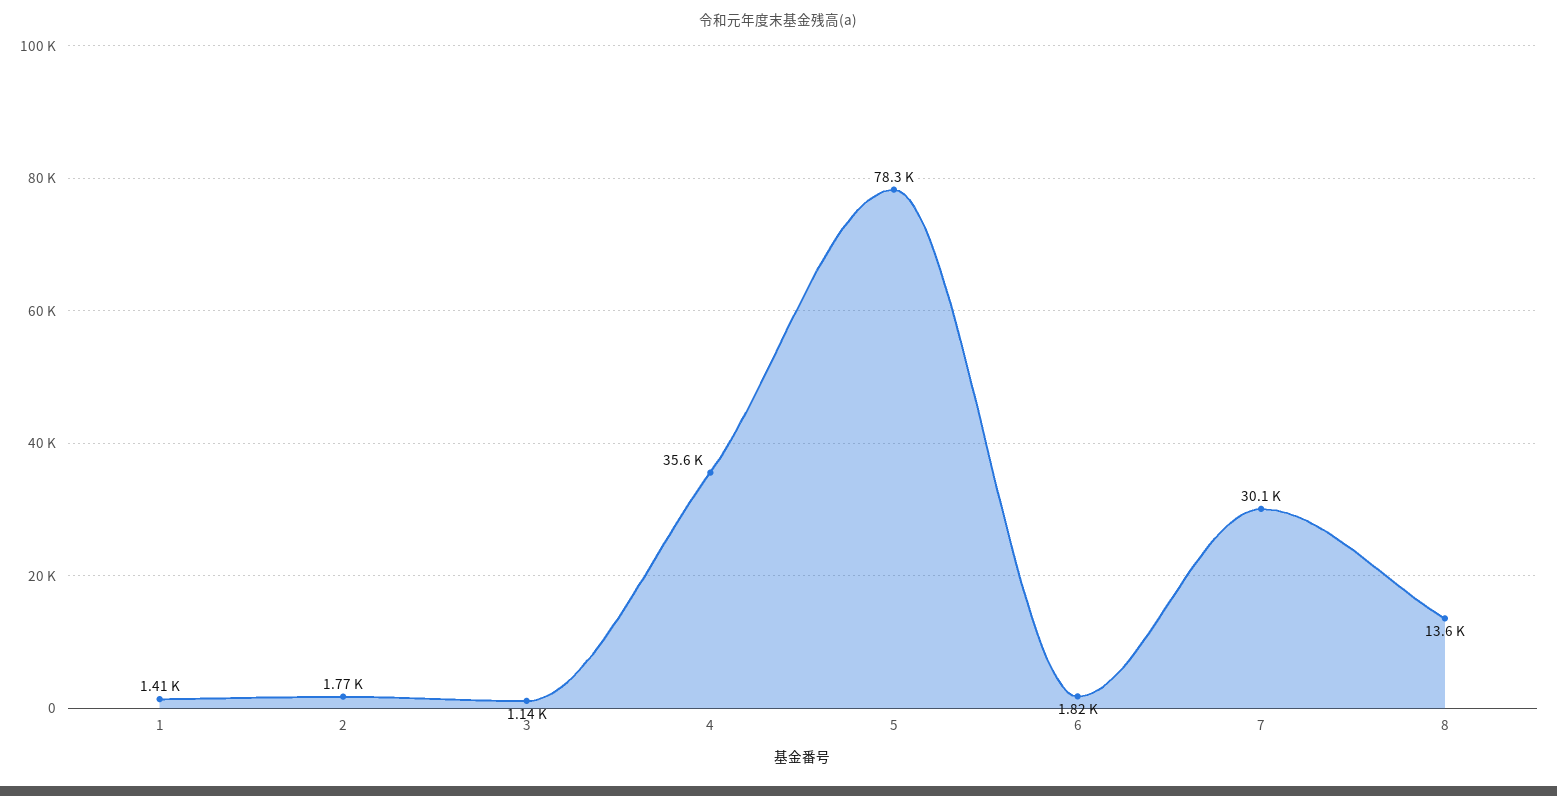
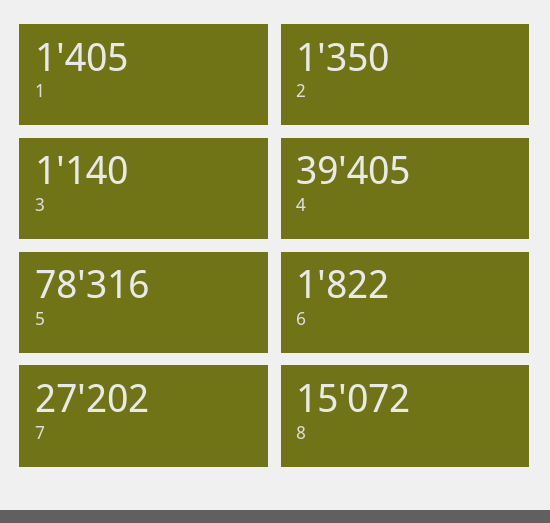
  {
    "1": 1405,
-   "2": 1770,
+   "2": 1350,
    "3": 1140,
-   "4": 35600,
+   "4": 39405,
    "5": 78316,
    "6": 1822,
-   "7": 30100,
+   "7": 27202,
-   "8": 13600
+   "8": 15072
  }

